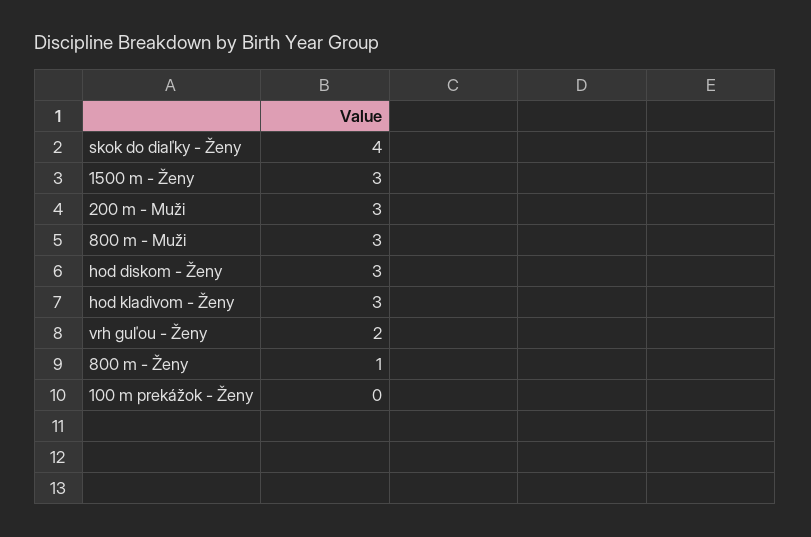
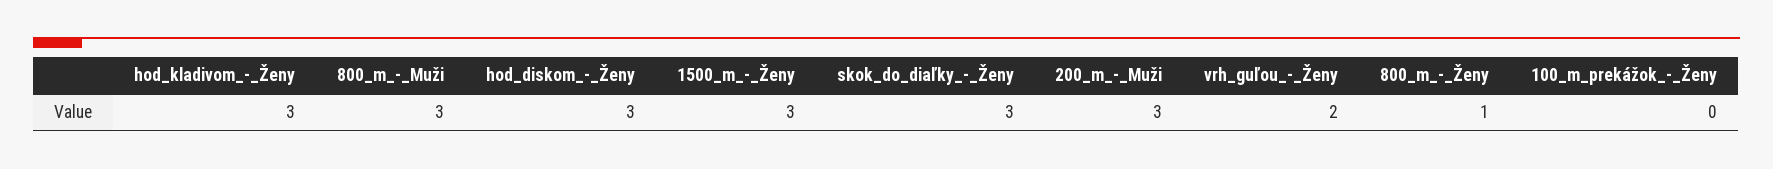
  {
-   "skok do diaľky - Ženy": 4,
+   "skok do diaľky - Ženy": 3,
    "1500 m - Ženy": 3,
    "200 m - Muži": 3,
    "800 m - Muži": 3,
    "hod diskom - Ženy": 3,
    "hod kladivom - Ženy": 3,
    "vrh guľou - Ženy": 2,
    "800 m - Ženy": 1,
    "100 m prekážok - Ženy": 0
  }

